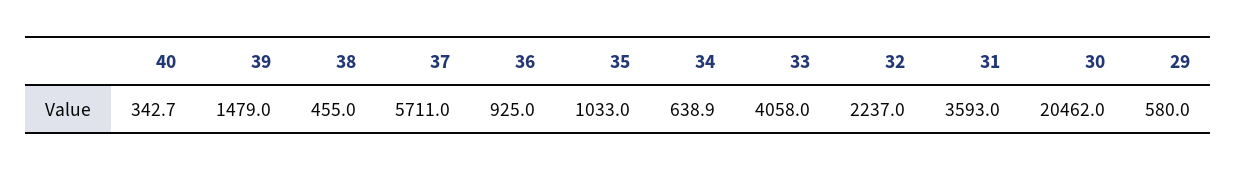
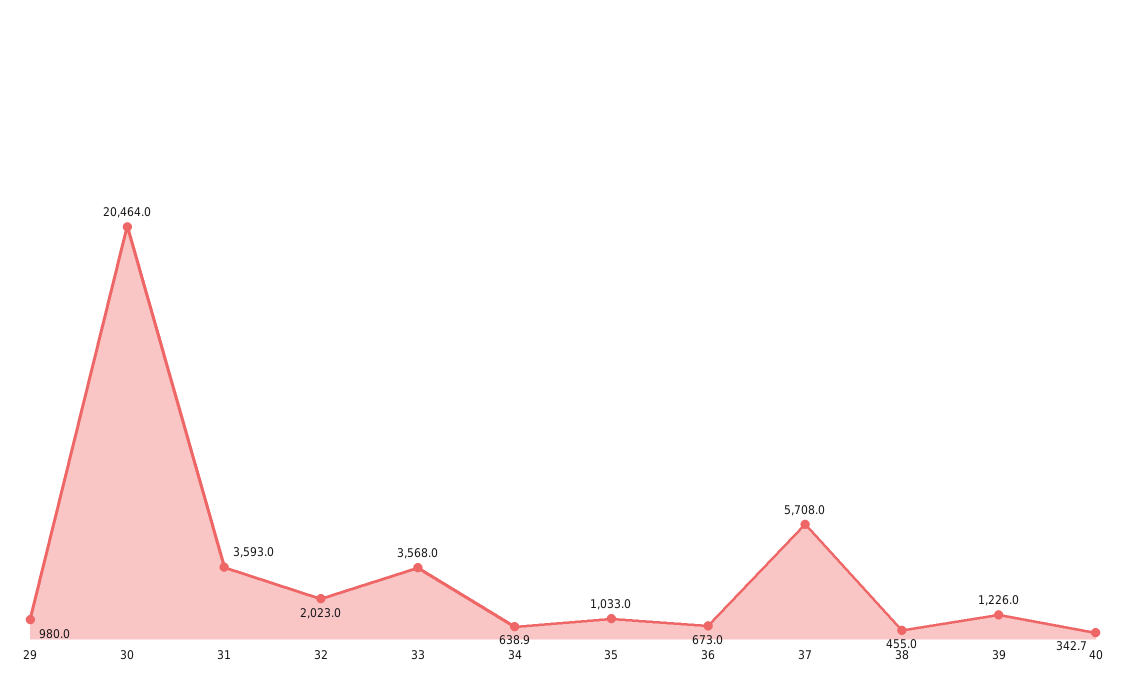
  {
    "40": 342.7,
-   "39": 1479,
+   "39": 1226,
    "38": 455,
-   "37": 5711,
+   "37": 5708,
-   "36": 925,
+   "36": 673,
    "35": 1033,
    "34": 638.9,
-   "33": 4058,
+   "33": 3568,
-   "32": 2237,
+   "32": 2023,
    "31": 3593,
-   "30": 20462,
+   "30": 20464,
-   "29": 580
+   "29": 980
  }

